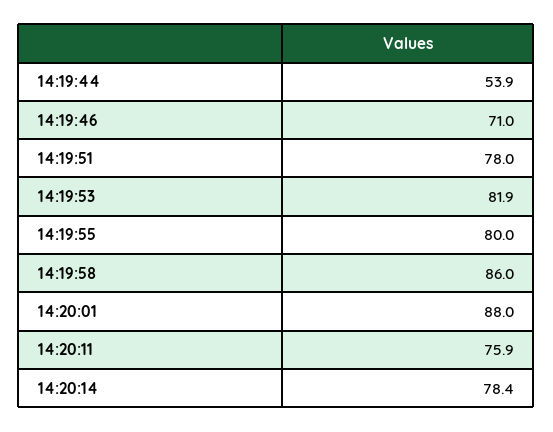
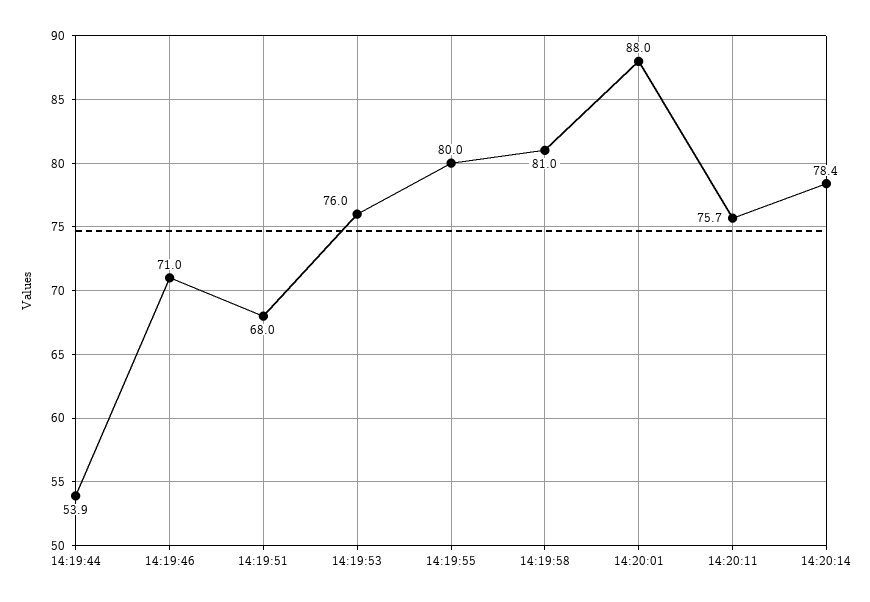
  {
    "14:19:44": 53.9,
    "14:19:46": 71,
-   "14:19:51": 78,
+   "14:19:51": 68,
-   "14:19:53": 81.9,
+   "14:19:53": 76,
    "14:19:55": 80,
-   "14:19:58": 86,
+   "14:19:58": 81,
    "14:20:01": 88,
-   "14:20:11": 75.9,
+   "14:20:11": 75.7,
    "14:20:14": 78.4
  }

